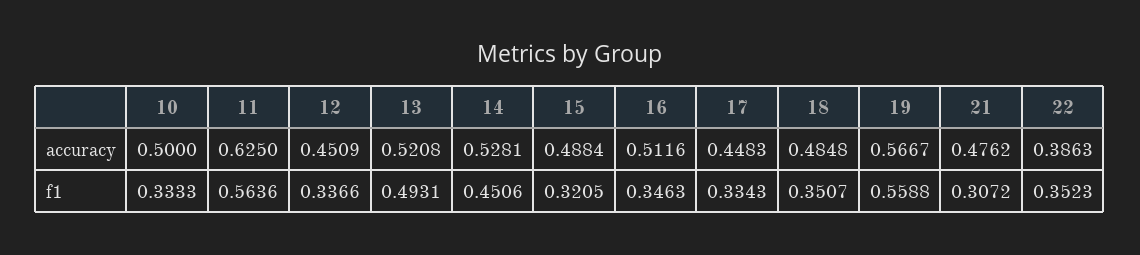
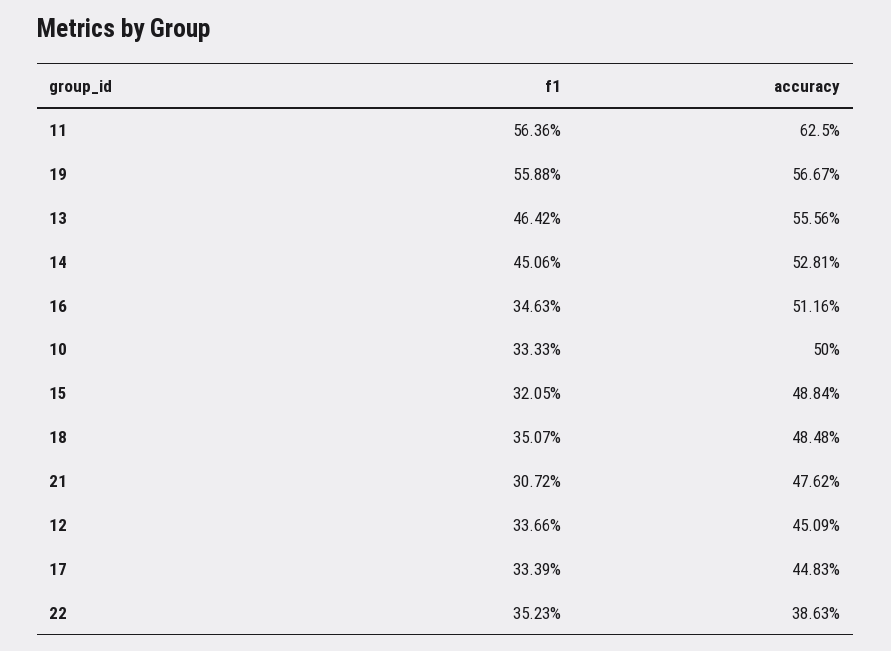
  {
    "10": {
      "accuracy": 0.5,
      "f1": 0.3333
    },
    "11": {
      "accuracy": 0.625,
      "f1": 0.5636
    },
    "12": {
      "accuracy": 0.4509,
      "f1": 0.3366
    },
    "13": {
-     "accuracy": 0.5208,
+     "accuracy": 0.5556,
-     "f1": 0.4931
+     "f1": 0.4642
    },
    "14": {
      "accuracy": 0.5281,
      "f1": 0.4506
    },
    "15": {
      "accuracy": 0.4884,
      "f1": 0.3205
    },
    "16": {
      "accuracy": 0.5116,
      "f1": 0.3463
    },
    "17": {
      "accuracy": 0.4483,
-     "f1": 0.3343
+     "f1": 0.3339
    },
    "18": {
      "accuracy": 0.4848,
      "f1": 0.3507
    },
    "19": {
      "accuracy": 0.5667,
      "f1": 0.5588
    },
    "21": {
      "accuracy": 0.4762,
      "f1": 0.3072
    },
    "22": {
      "accuracy": 0.3863,
      "f1": 0.3523
    }
  }

